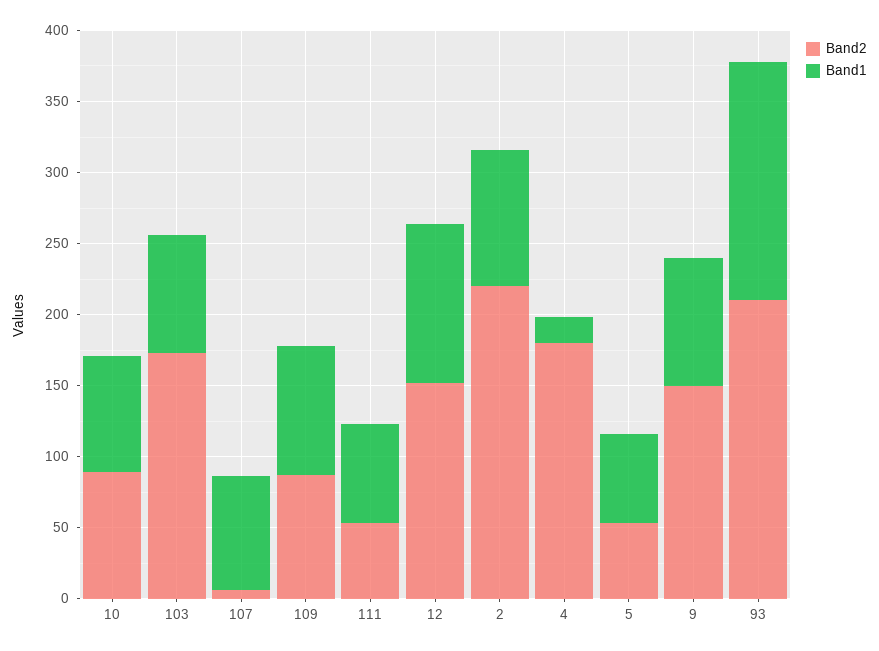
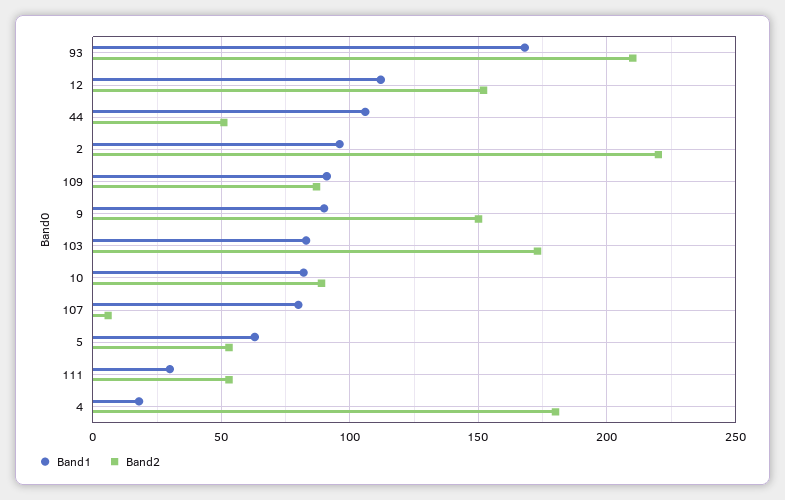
  {
    "Band2": {
      "10": 90,
      "103": 175,
      "107": 5,
      "109": 85,
      "111": 55,
      "12": 150,
      "2": 220,
      "4": 180,
      "5": 55,
      "9": 150,
-     "93": 210
+     "93": 210,
+     "44": 50
    },
    "Band1": {
      "10": 80,
      "103": 85,
      "107": 80,
      "109": 90,
-     "111": 70,
+     "111": 30,
      "12": 110,
      "2": 95,
      "4": 20,
      "5": 65,
      "9": 90,
-     "93": 170
+     "93": 170,
+     "44": 105
    }
  }

